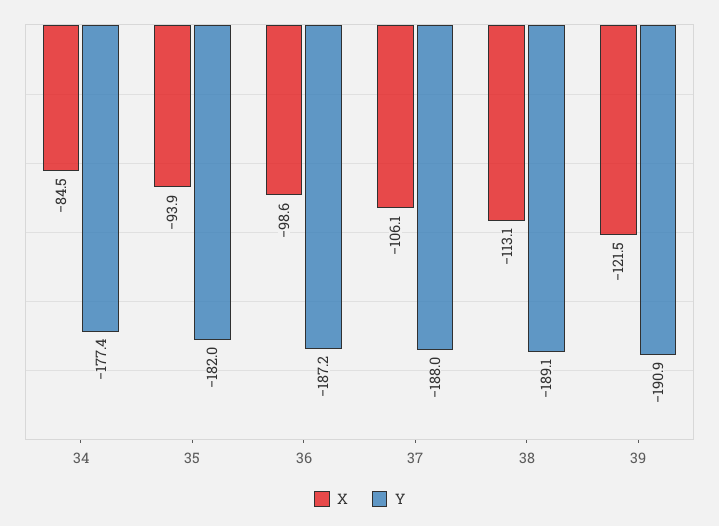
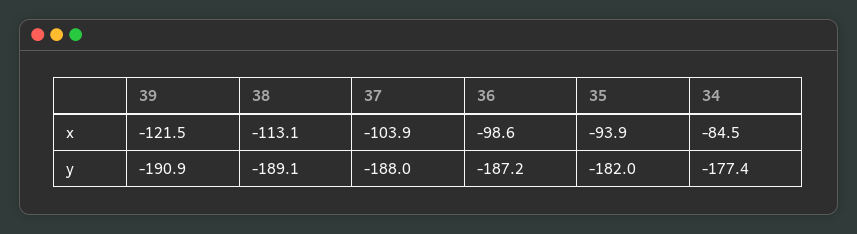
  {
    "X": {
      "34": -84.5,
      "35": -93.9,
      "36": -98.6,
-     "37": -106.1,
+     "37": -103.9,
      "38": -113.1,
      "39": -121.5
    },
    "Y": {
      "34": -177.4,
      "35": -182,
      "36": -187.2,
      "37": -188,
      "38": -189.1,
      "39": -190.9
    }
  }

